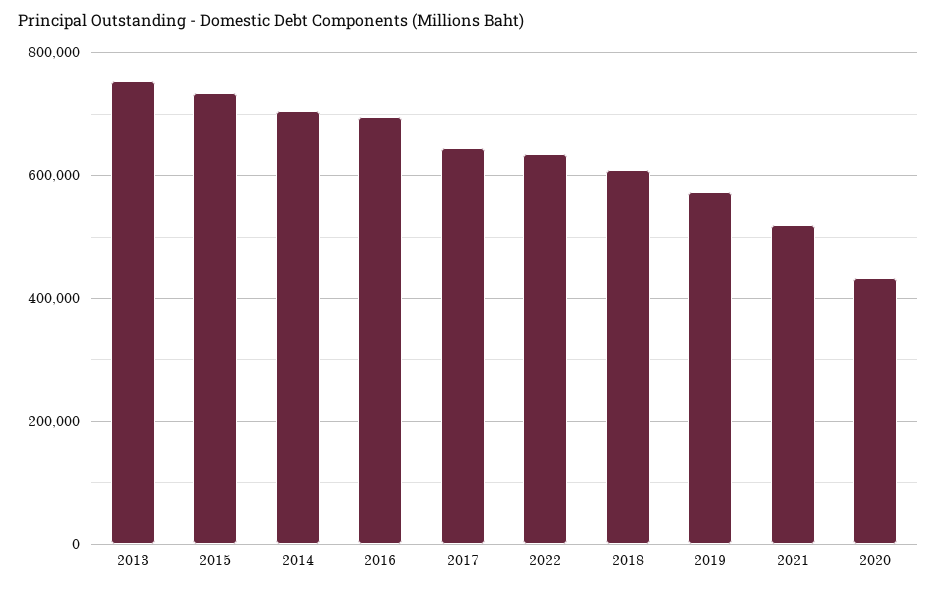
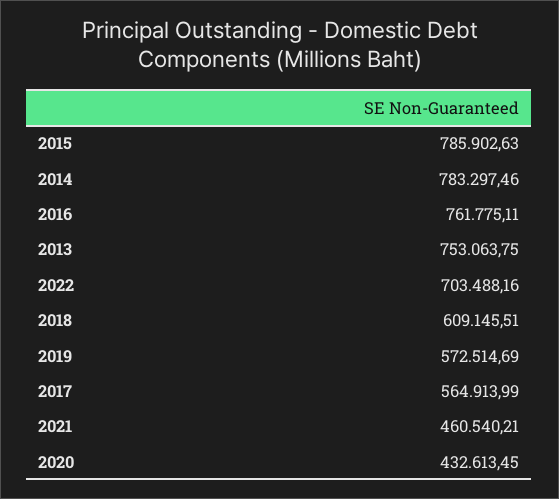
  {
    "2013": 753063.75,
-   "2015": 740000,
+   "2015": 785902.63,
-   "2014": 700000,
+   "2014": 783297.46,
-   "2016": 700000,
+   "2016": 761775.11,
-   "2017": 640000,
+   "2017": 564913.99,
-   "2022": 640000,
+   "2022": 703488.16,
    "2018": 609145.51,
    "2019": 572514.69,
-   "2021": 520000,
+   "2021": 460540.21,
    "2020": 432613.45
  }

